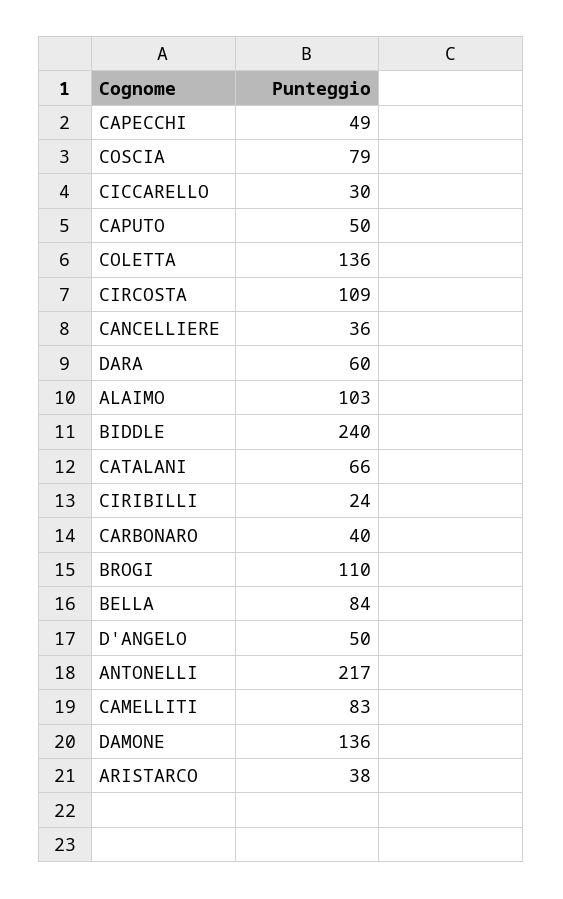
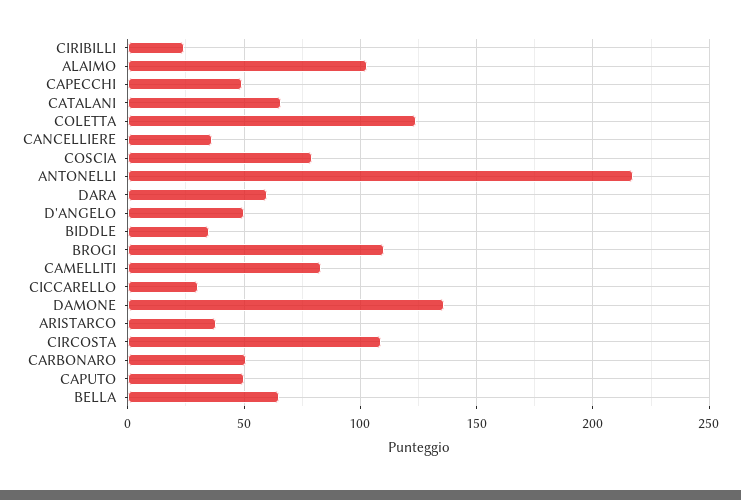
  {
    "CAPECCHI": 49,
    "COSCIA": 79,
    "CICCARELLO": 30,
    "CAPUTO": 50,
-   "COLETTA": 136,
+   "COLETTA": 125,
    "CIRCOSTA": 109,
    "CANCELLIERE": 36,
    "DARA": 60,
    "ALAIMO": 103,
-   "BIDDLE": 240,
+   "BIDDLE": 35,
    "CATALANI": 66,
    "CIRIBILLI": 24,
-   "CARBONARO": 40,
+   "CARBONARO": 50,
    "BROGI": 110,
-   "BELLA": 84,
+   "BELLA": 65,
    "D'ANGELO": 50,
    "ANTONELLI": 217,
    "CAMELLITI": 83,
    "DAMONE": 136,
    "ARISTARCO": 38
  }

